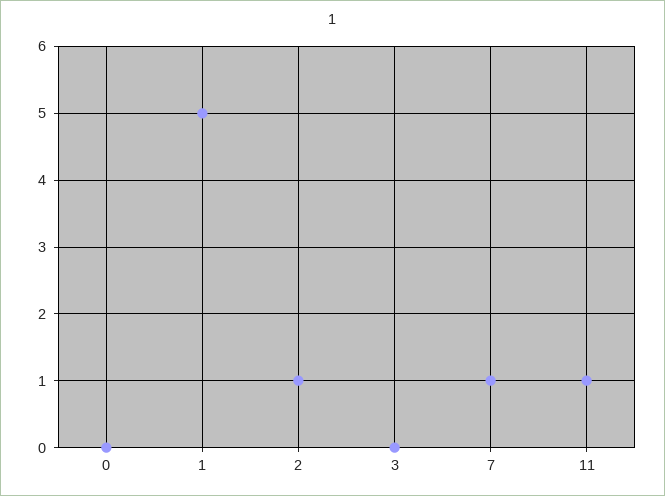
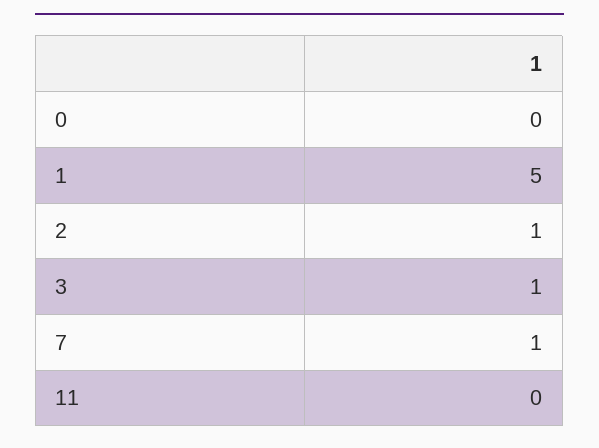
  {
    "0": 0,
    "1": 5,
    "2": 1,
-   "3": 0,
+   "3": 1,
    "7": 1,
-   "11": 1
+   "11": 0
  }

